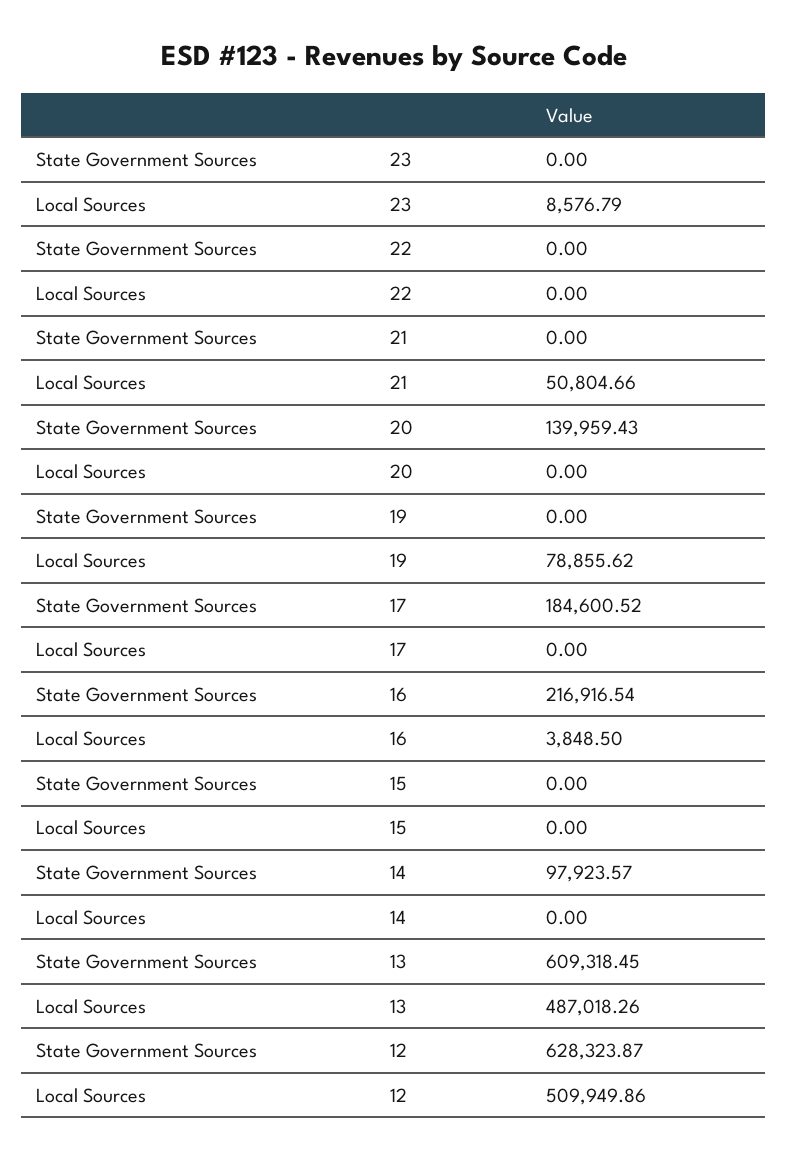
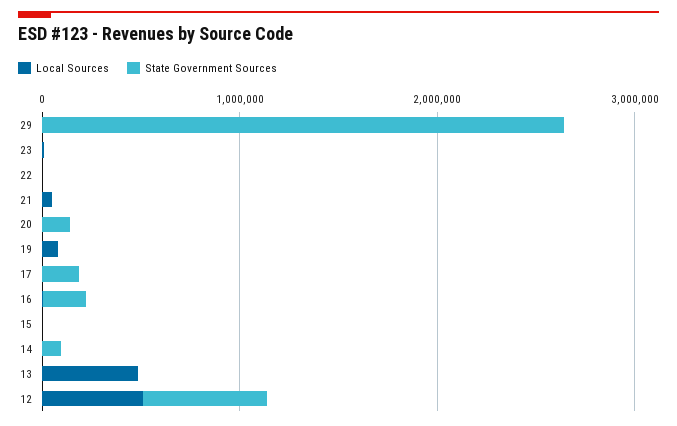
  {
    "State Government Sources": {
      "23": 0,
      "22": 0,
      "21": 0,
      "20": 139959.43,
      "19": 0,
      "17": 184600.52,
      "16": 216916.54,
      "15": 0,
      "14": 97923.57,
-     "13": 609318.45,
+     "13": 0,
-     "12": 628323.87
+     "12": 628323.87,
+     "29": 2600000
    },
    "Local Sources": {
      "23": 8576.79,
      "22": 0,
      "21": 50804.66,
      "20": 0,
      "19": 78855.62,
      "17": 0,
      "16": 3848.5,
      "15": 0,
      "14": 0,
      "13": 487018.26,
-     "12": 509949.86
+     "12": 509949.86,
+     "29": 0
    }
  }

